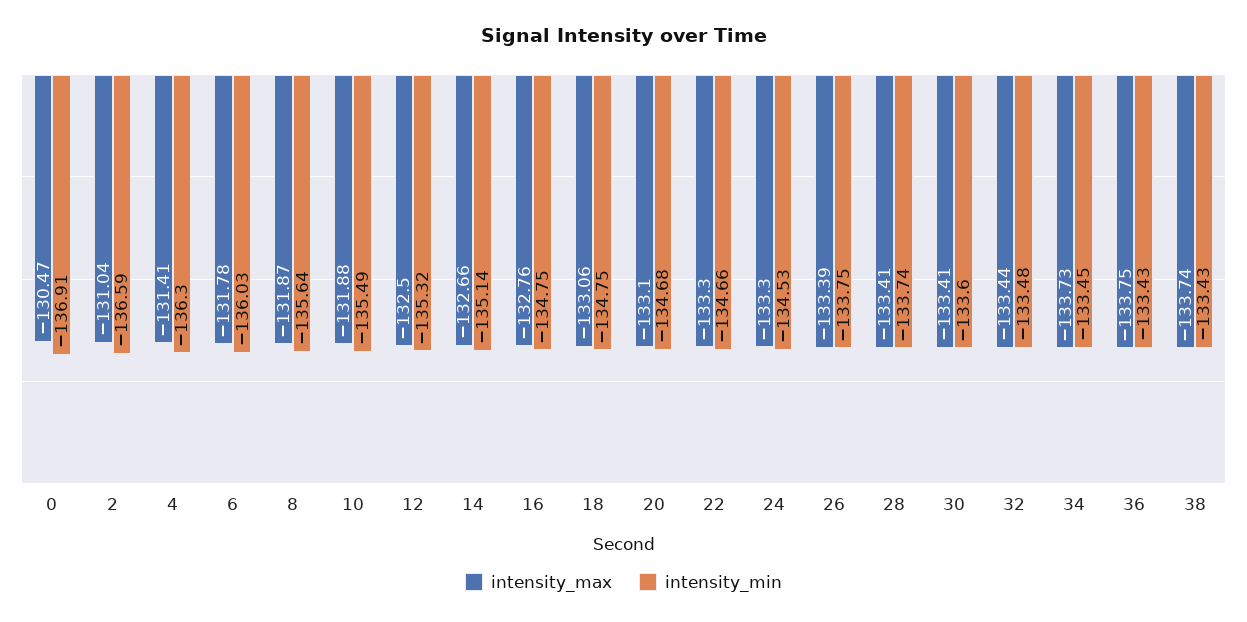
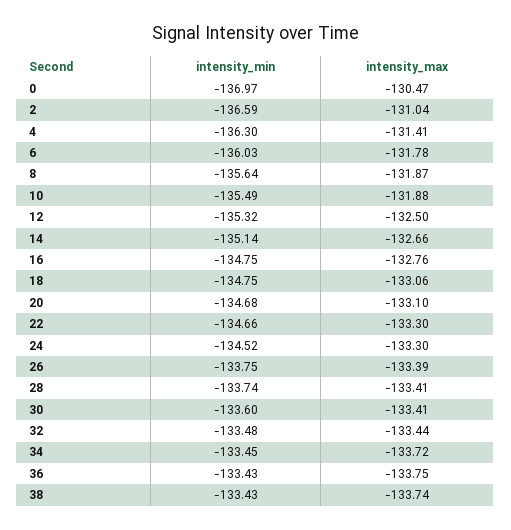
  {
    "intensity_max": {
      "0": -130.47,
      "2": -131.04,
      "4": -131.41,
      "6": -131.78,
      "8": -131.87,
      "10": -131.88,
      "12": -132.5,
      "14": -132.66,
      "16": -132.76,
      "18": -133.06,
      "20": -133.1,
      "22": -133.3,
      "24": -133.3,
      "26": -133.39,
      "28": -133.41,
      "30": -133.41,
      "32": -133.44,
-     "34": -133.73,
+     "34": -133.72,
      "36": -133.75,
      "38": -133.74
    },
    "intensity_min": {
-     "0": -136.91,
+     "0": -136.97,
      "2": -136.59,
      "4": -136.3,
      "6": -136.03,
      "8": -135.64,
      "10": -135.49,
      "12": -135.32,
      "14": -135.14,
      "16": -134.75,
      "18": -134.75,
      "20": -134.68,
      "22": -134.66,
-     "24": -134.53,
+     "24": -134.52,
      "26": -133.75,
      "28": -133.74,
      "30": -133.6,
      "32": -133.48,
      "34": -133.45,
      "36": -133.43,
      "38": -133.43
    }
  }

